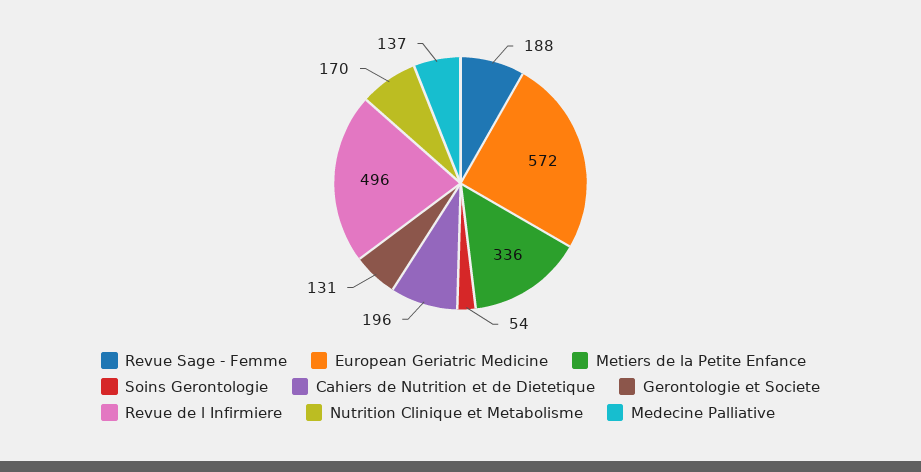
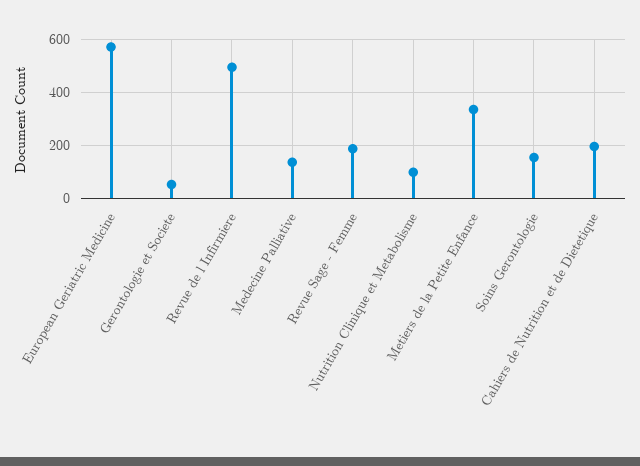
  {
    "Revue Sage - Femme": 188,
    "European Geriatric Medicine": 572,
    "Metiers de la Petite Enfance": 336,
-   "Soins Gerontologie": 54,
+   "Soins Gerontologie": 150,
    "Cahiers de Nutrition et de Dietetique": 196,
-   "Gerontologie et Societe": 131,
+   "Gerontologie et Societe": 50,
    "Revue de l Infirmiere": 496,
-   "Nutrition Clinique et Metabolisme": 170,
+   "Nutrition Clinique et Metabolisme": 100,
    "Medecine Palliative": 137
  }

